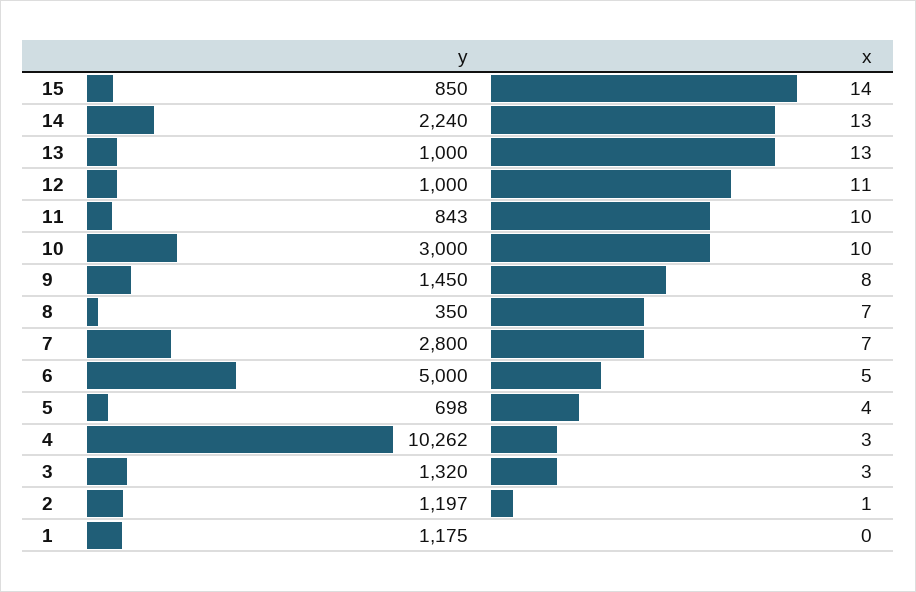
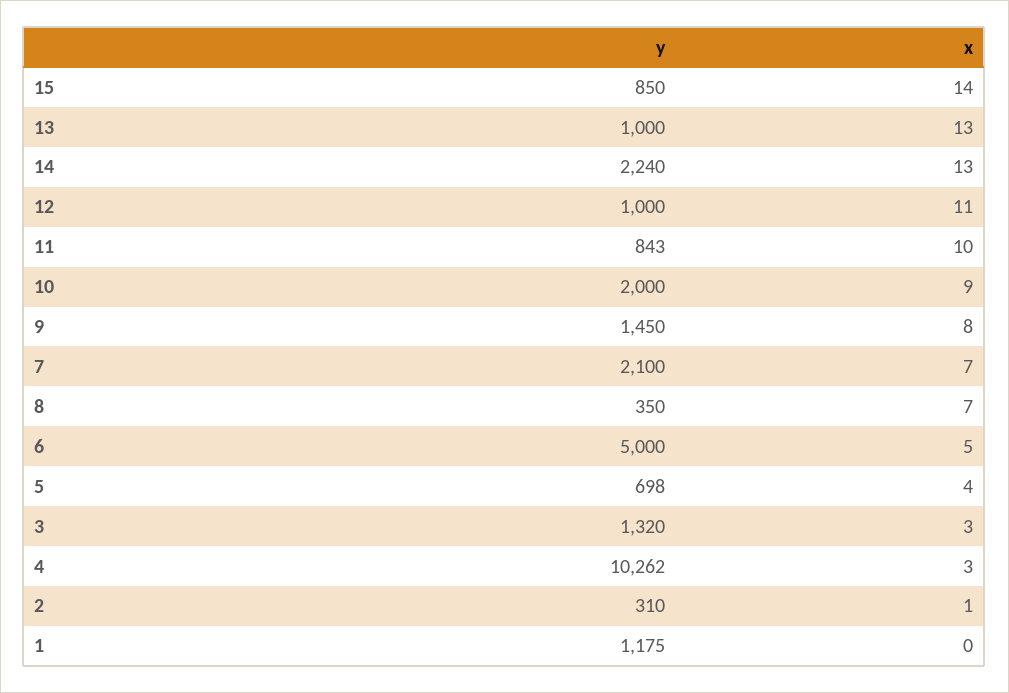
  {
    "y": {
      "15": 850,
      "14": 2240,
      "13": 1000,
      "12": 1000,
      "11": 843,
-     "10": 3000,
+     "10": 2000,
      "9": 1450,
      "8": 350,
-     "7": 2800,
+     "7": 2100,
      "6": 5000,
      "5": 698,
      "4": 10262,
      "3": 1320,
-     "2": 1197,
+     "2": 310,
      "1": 1175
    },
    "x": {
      "15": 14,
      "14": 13,
      "13": 13,
      "12": 11,
      "11": 10,
-     "10": 10,
+     "10": 9,
      "9": 8,
      "8": 7,
      "7": 7,
      "6": 5,
      "5": 4,
      "4": 3,
      "3": 3,
      "2": 1,
      "1": 0
    }
  }

